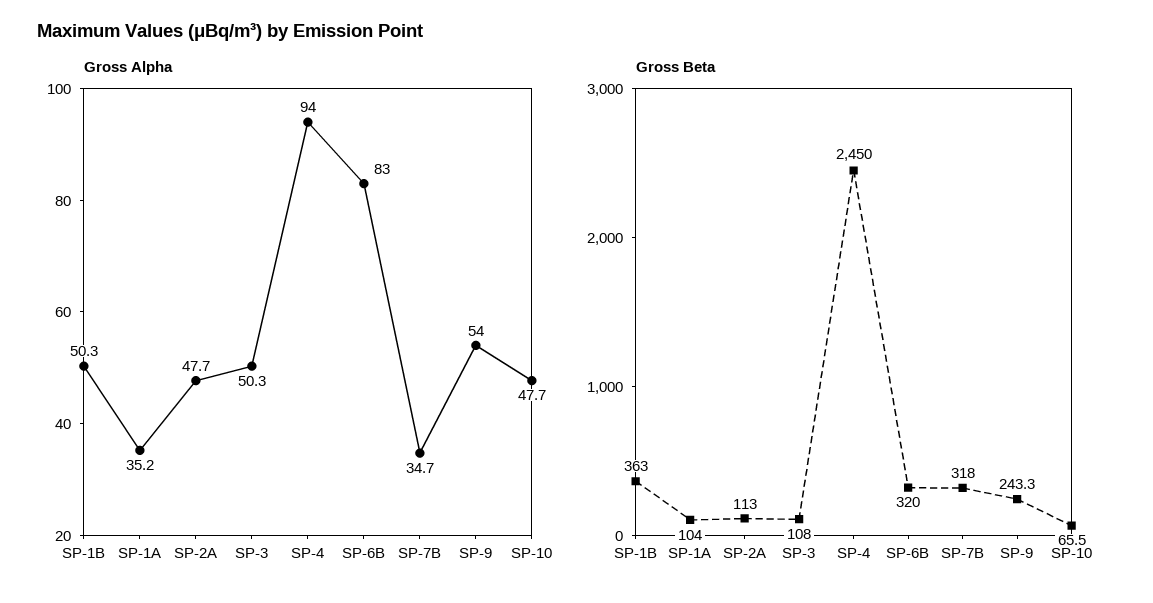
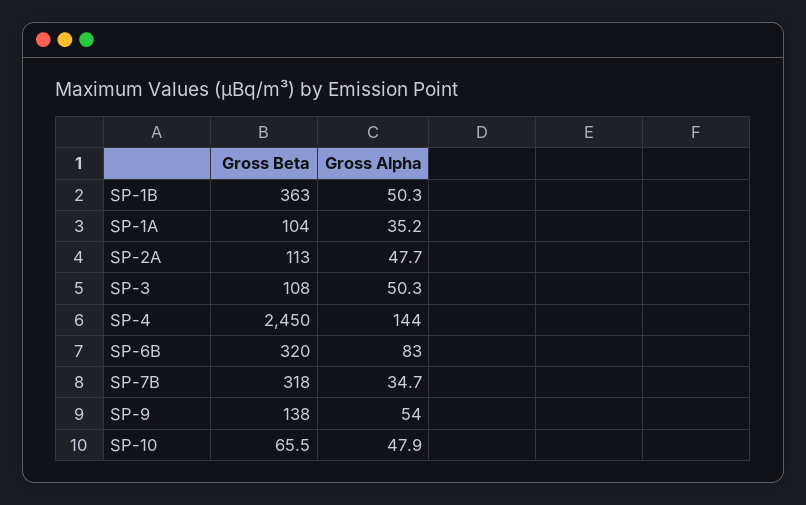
  {
    "Gross Alpha": {
      "SP-1B": 50.3,
      "SP-1A": 35.2,
      "SP-2A": 47.7,
      "SP-3": 50.3,
-     "SP-4": 94,
+     "SP-4": 144,
      "SP-6B": 83,
      "SP-7B": 34.7,
      "SP-9": 54,
-     "SP-10": 47.7
+     "SP-10": 47.9
    },
    "Gross Beta": {
      "SP-1B": 363,
      "SP-1A": 104,
      "SP-2A": 113,
      "SP-3": 108,
      "SP-4": 2450,
      "SP-6B": 320,
      "SP-7B": 318,
-     "SP-9": 243.3,
+     "SP-9": 138,
      "SP-10": 65.5
    }
  }

